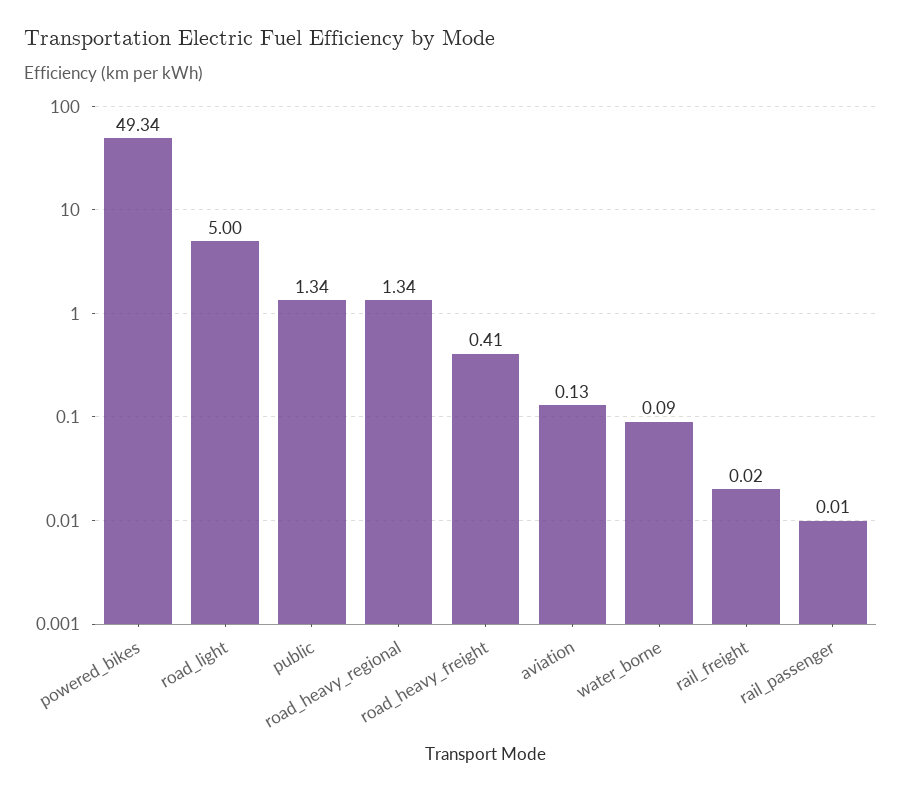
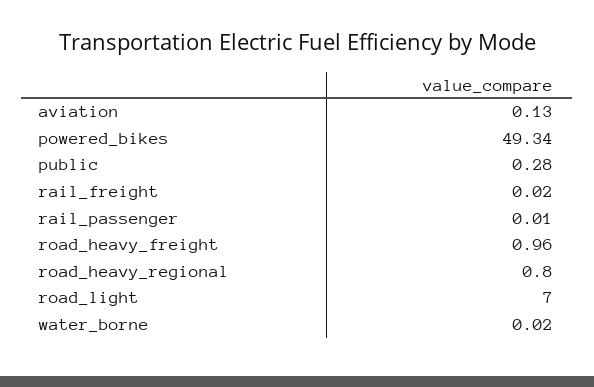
  {
    "powered_bikes": 49.34,
-   "road_light": 5,
+   "road_light": 7,
-   "public": 1.34,
+   "public": 0.28,
-   "road_heavy_regional": 1.34,
+   "road_heavy_regional": 0.8,
-   "road_heavy_freight": 0.41,
+   "road_heavy_freight": 0.96,
    "aviation": 0.13,
-   "water_borne": 0.09,
+   "water_borne": 0.02,
    "rail_freight": 0.02,
    "rail_passenger": 0.01
  }

